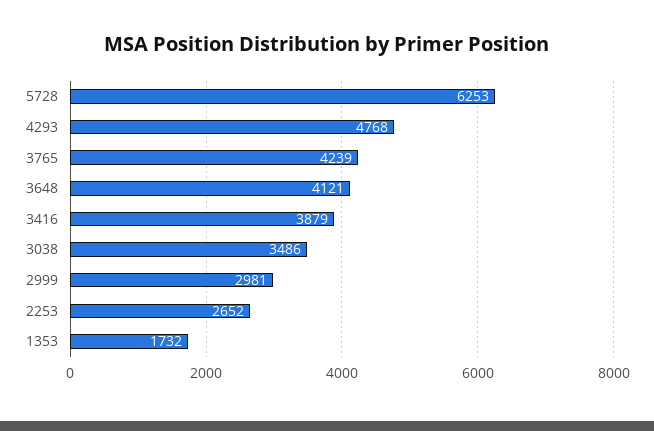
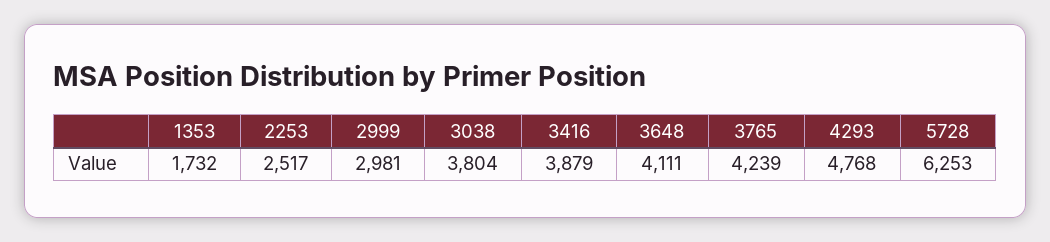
  {
    "5728": 6253,
    "4293": 4768,
    "3765": 4239,
-   "3648": 4121,
+   "3648": 4111,
    "3416": 3879,
-   "3038": 3486,
+   "3038": 3804,
    "2999": 2981,
-   "2253": 2652,
+   "2253": 2517,
    "1353": 1732
  }

